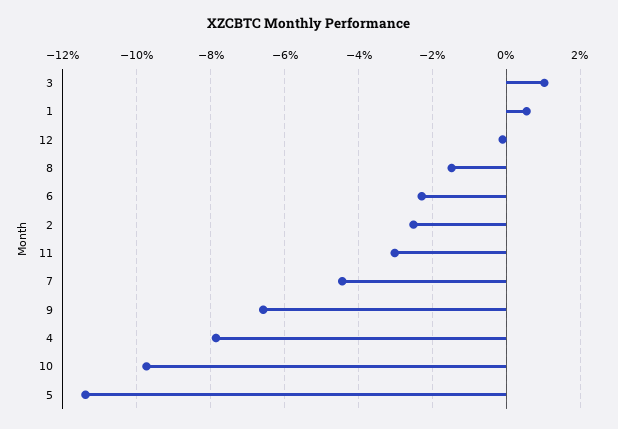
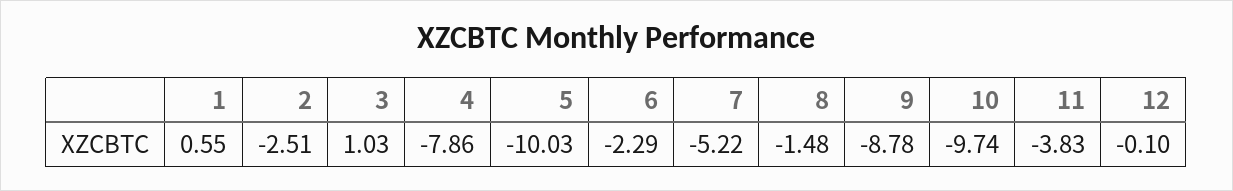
  {
    "3": 1.03,
    "1": 0.55,
    "12": -0.1,
    "8": -1.48,
    "6": -2.29,
    "2": -2.51,
-   "11": -3,
+   "11": -3.83,
-   "7": -4.4,
+   "7": -5.22,
-   "9": -6.6,
+   "9": -8.78,
    "4": -7.86,
    "10": -9.74,
-   "5": -11.4
+   "5": -10.03
  }

